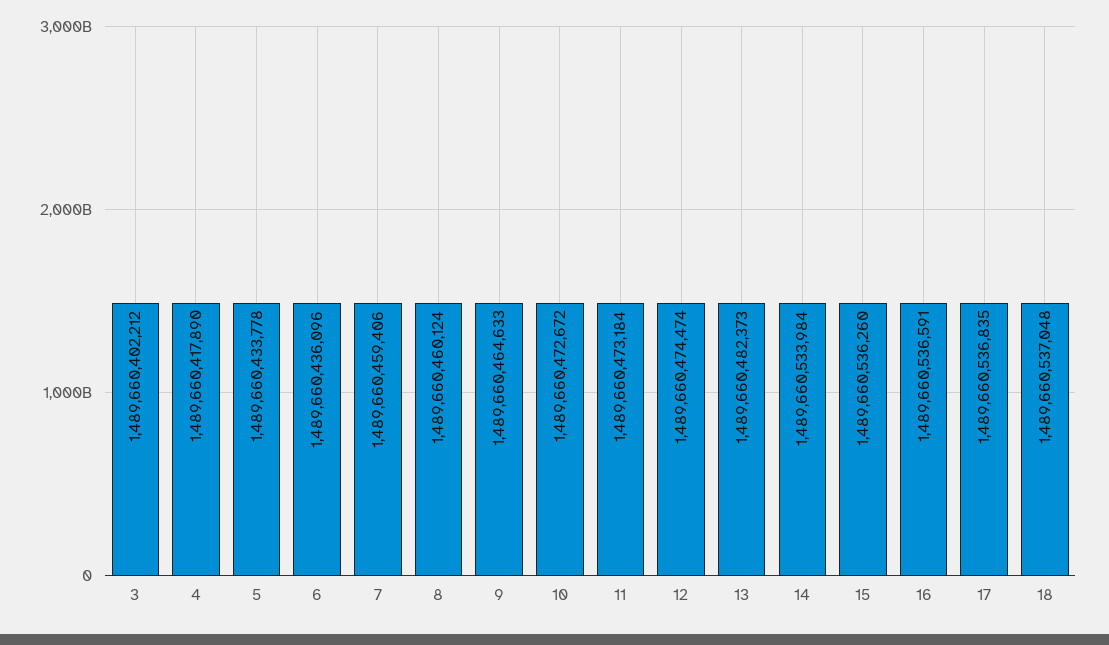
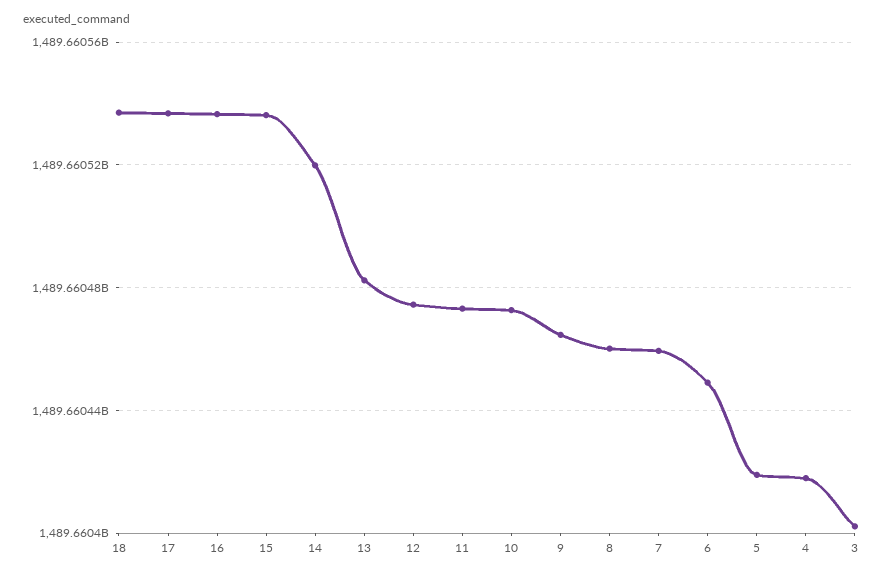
  {
    "3": 1489660402212,
    "4": 1489660417890,
-   "5": 1489660433778,
+   "5": 1489660420000,
-   "6": 1489660436096,
+   "6": 1489660450000,
    "7": 1489660459406,
    "8": 1489660460124,
    "9": 1489660464633,
    "10": 1489660472672,
    "11": 1489660473184,
    "12": 1489660474474,
    "13": 1489660482373,
-   "14": 1489660533984,
+   "14": 1489660520000,
    "15": 1489660536260,
    "16": 1489660536591,
    "17": 1489660536835,
    "18": 1489660537048
  }

